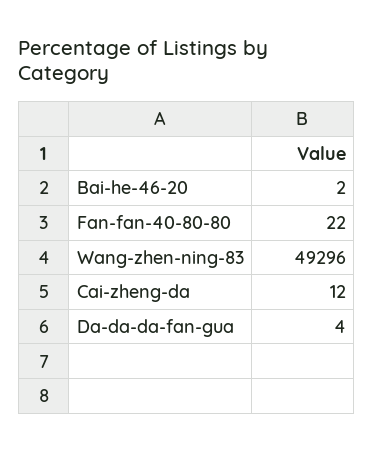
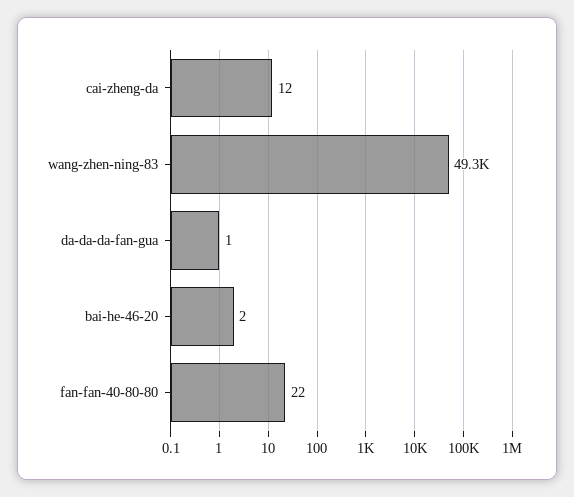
  {
    "Bai-he-46-20": 2,
    "Fan-fan-40-80-80": 22,
    "Wang-zhen-ning-83": 49296,
    "Cai-zheng-da": 12,
-   "Da-da-da-fan-gua": 4
+   "Da-da-da-fan-gua": 1
  }

